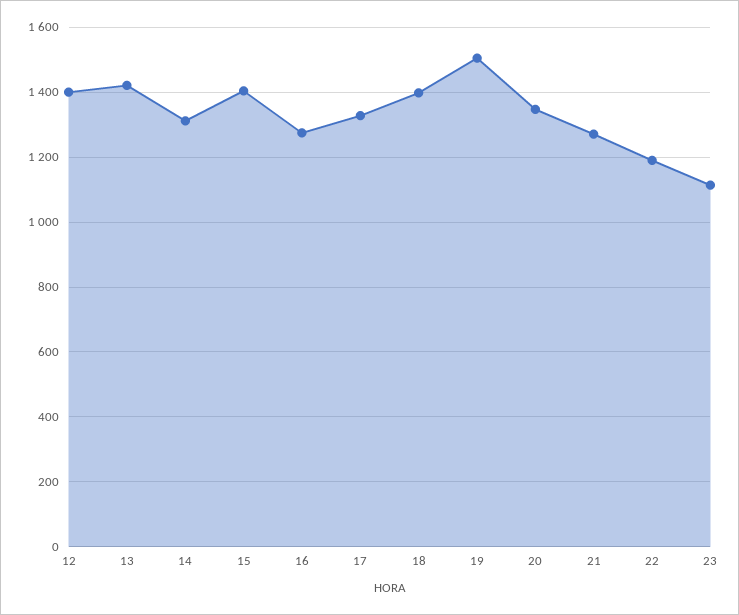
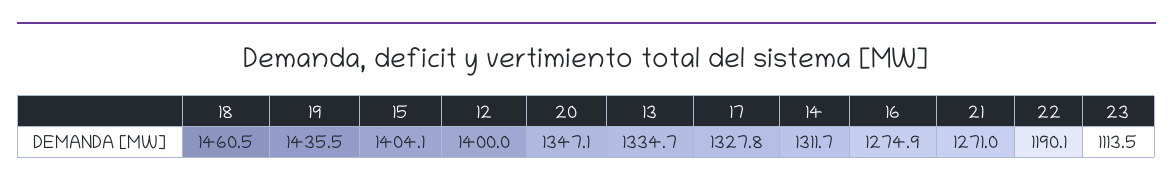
  {
    "12": 1400,
-   "13": 1420,
+   "13": 1334.7,
    "14": 1311.7,
    "15": 1404.1,
    "16": 1274.9,
    "17": 1327.8,
-   "18": 1400,
+   "18": 1460.5,
-   "19": 1500,
+   "19": 1435.5,
    "20": 1347.1,
    "21": 1271,
    "22": 1190.1,
    "23": 1113.5
  }

